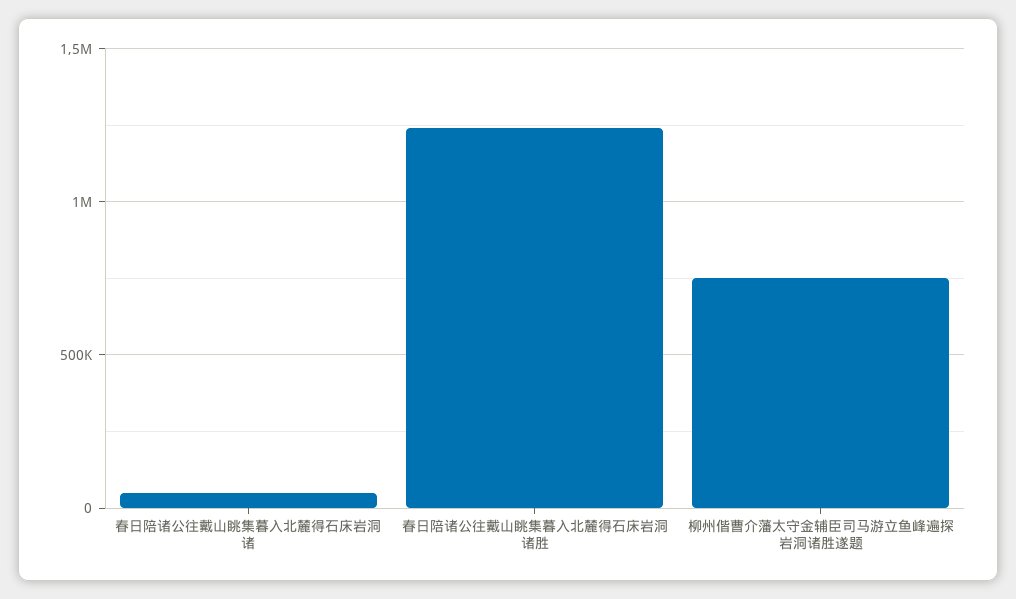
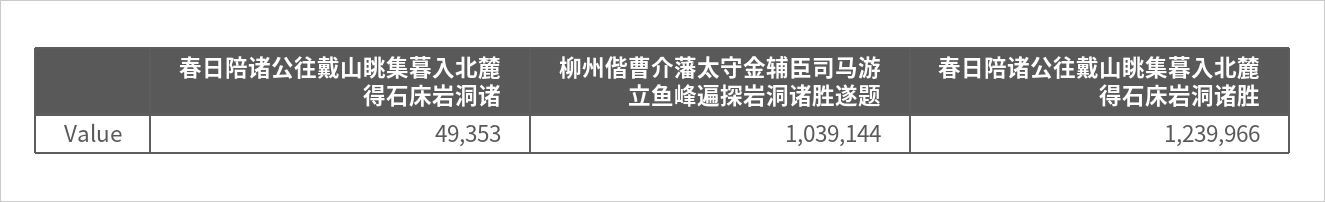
  {
    "春日陪诸公往戴山眺集暮入北麓得石床岩洞诸": 49353,
    "春日陪诸公往戴山眺集暮入北麓得石床岩洞诸胜": 1239966,
-   "柳州偕曹介藩太守金辅臣司马游立鱼峰遍探岩洞诸胜遂题": 750000
+   "柳州偕曹介藩太守金辅臣司马游立鱼峰遍探岩洞诸胜遂题": 1039144
  }

